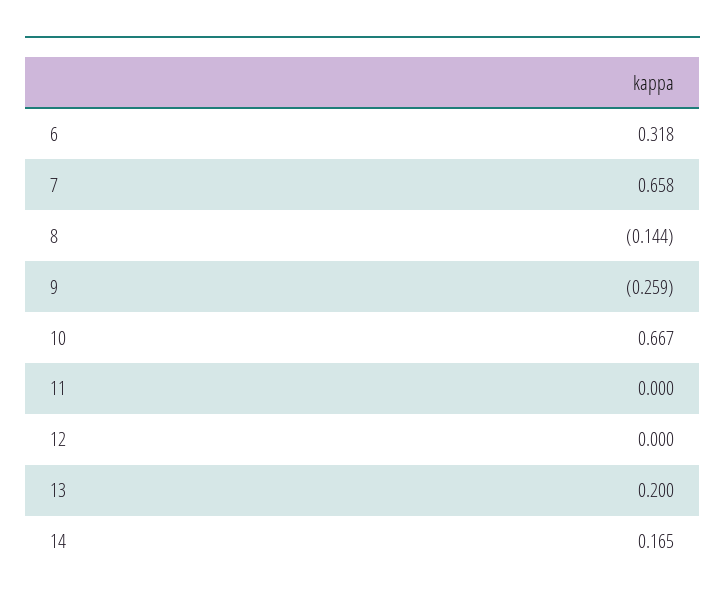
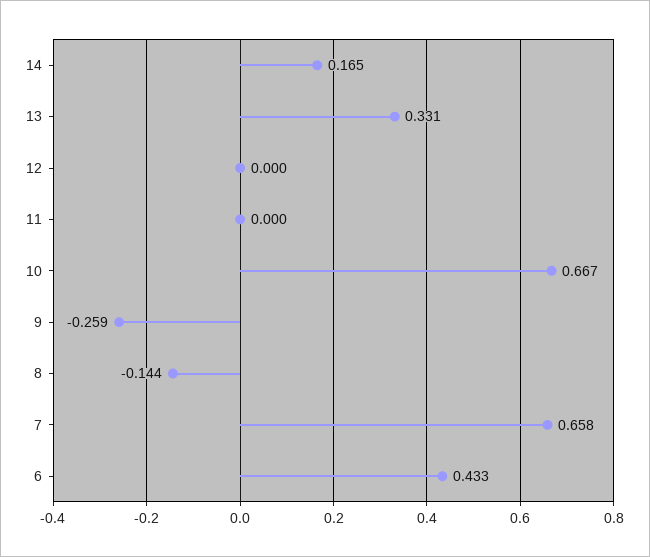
  {
-   "6": 0.318,
+   "6": 0.433,
    "7": 0.658,
    "8": -0.144,
    "9": -0.259,
    "10": 0.667,
    "11": 0,
    "12": 0,
-   "13": 0.2,
+   "13": 0.331,
    "14": 0.165
  }

